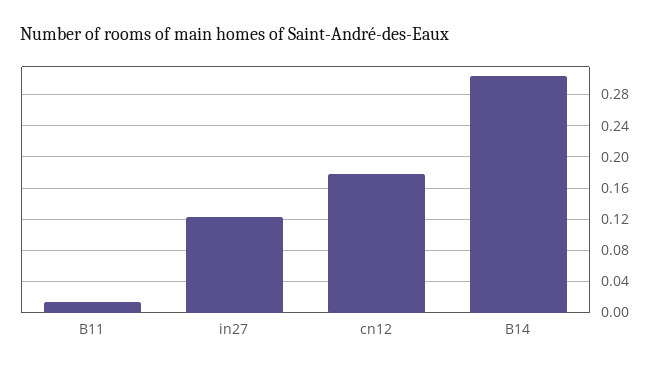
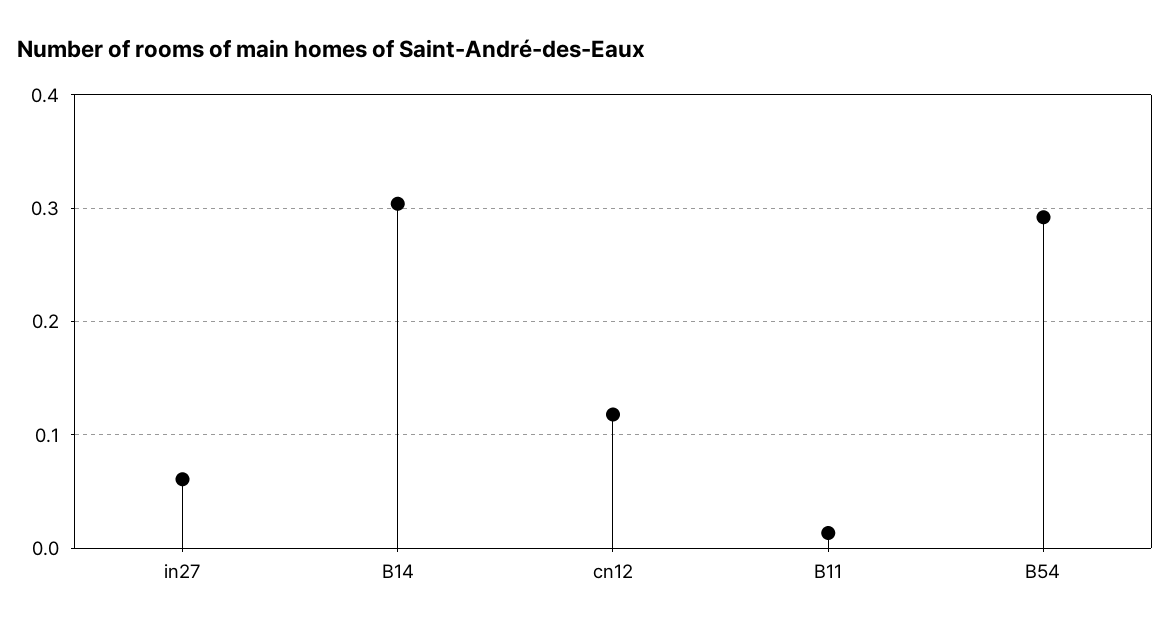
  {
    "B11": 0.01,
-   "in27": 0.12,
+   "in27": 0.06,
-   "cn12": 0.18,
+   "cn12": 0.12,
-   "B14": 0.3
+   "B14": 0.3,
+   "B54": 0.29
  }

